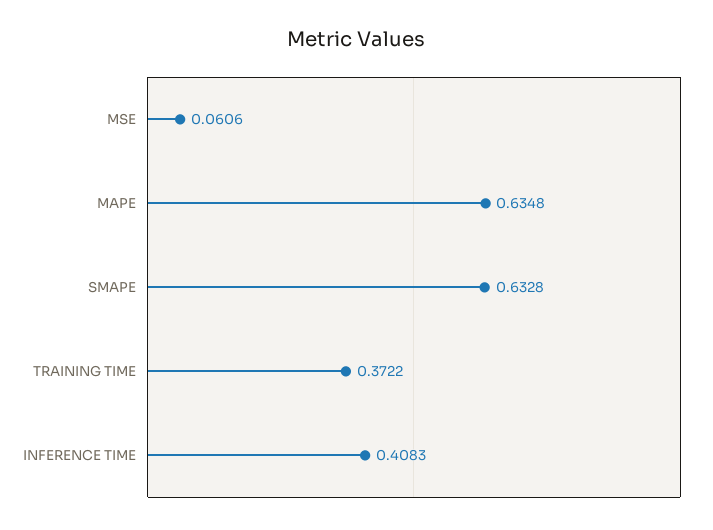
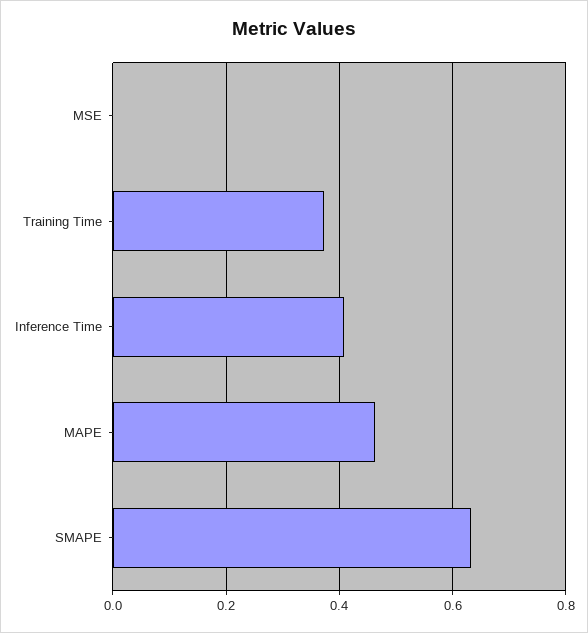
  {
-   "MSE": 0.0606,
+   "MSE": 0,
-   "MAPE": 0.6348,
+   "MAPE": 0.46,
    "SMAPE": 0.6328,
    "TRAINING TIME": 0.3722,
    "INFERENCE TIME": 0.4083
  }

